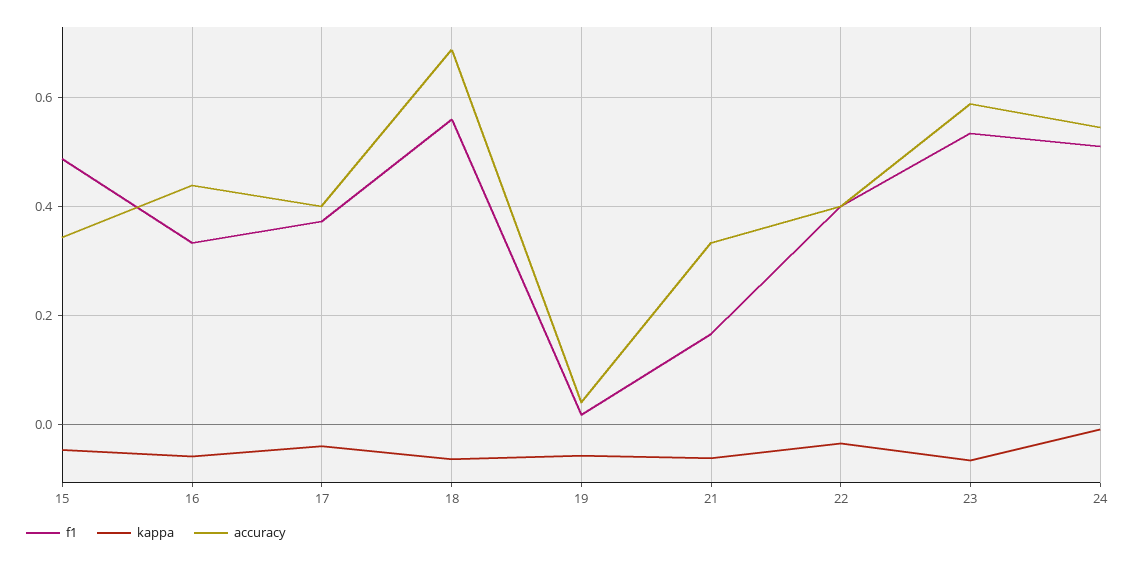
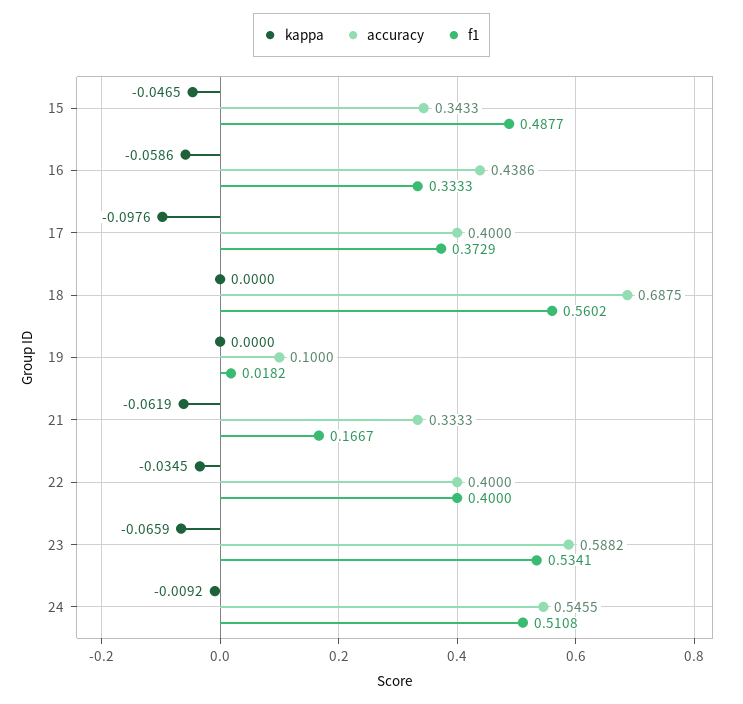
  {
    "f1": {
      "15": 0.4877,
      "16": 0.3333,
      "17": 0.3729,
      "18": 0.5602,
      "19": 0.0182,
      "21": 0.1667,
      "22": 0.4,
      "23": 0.5341,
      "24": 0.5108
    },
    "kappa": {
      "15": -0.0465,
      "16": -0.0586,
-     "17": -0.04,
+     "17": -0.0976,
-     "18": -0.06,
+     "18": 0,
-     "19": -0.06,
+     "19": 0,
      "21": -0.0619,
      "22": -0.0345,
      "23": -0.0659,
      "24": -0.0092
    },
    "accuracy": {
      "15": 0.3433,
      "16": 0.4386,
      "17": 0.4,
      "18": 0.6875,
-     "19": 0.04,
+     "19": 0.1,
      "21": 0.3333,
      "22": 0.4,
      "23": 0.5882,
      "24": 0.5455
    }
  }

